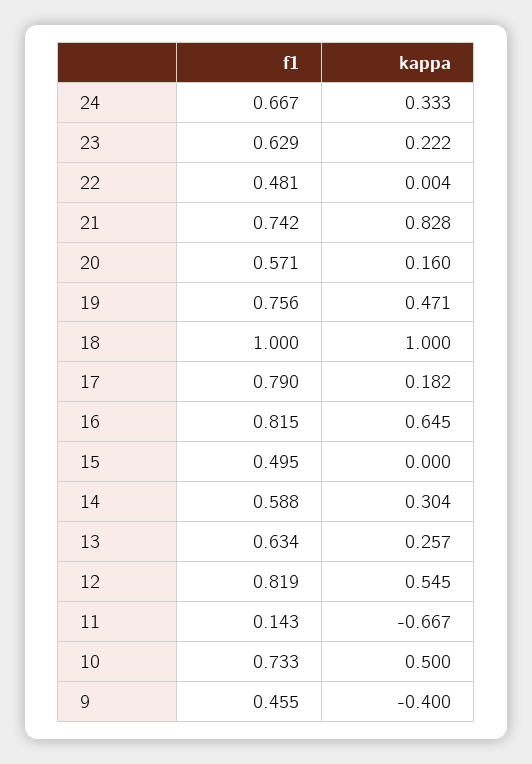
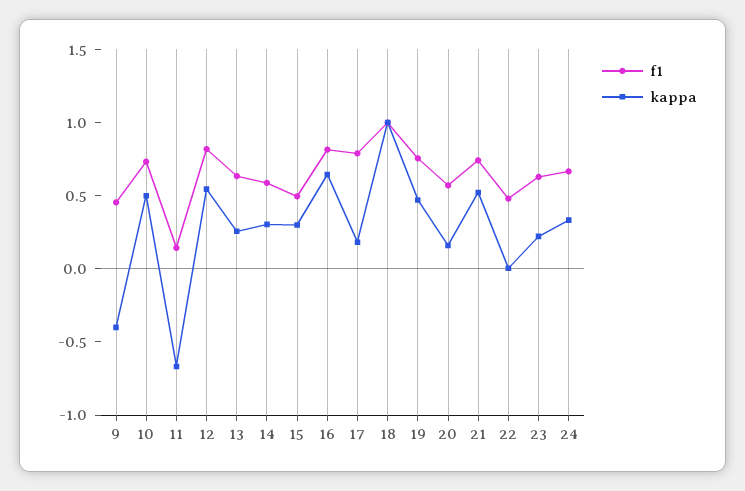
  {
    "f1": {
      "24": 0.667,
      "23": 0.629,
      "22": 0.481,
      "21": 0.742,
      "20": 0.571,
      "19": 0.756,
      "18": 1,
      "17": 0.79,
      "16": 0.815,
      "15": 0.495,
      "14": 0.588,
      "13": 0.634,
      "12": 0.819,
      "11": 0.143,
      "10": 0.733,
      "9": 0.455
    },
    "kappa": {
      "24": 0.333,
      "23": 0.222,
      "22": 0.004,
-     "21": 0.828,
+     "21": 0.5,
      "20": 0.16,
      "19": 0.471,
      "18": 1,
      "17": 0.182,
      "16": 0.645,
-     "15": 0,
+     "15": 0.3,
      "14": 0.304,
      "13": 0.257,
      "12": 0.545,
      "11": -0.667,
      "10": 0.5,
      "9": -0.4
    }
  }

